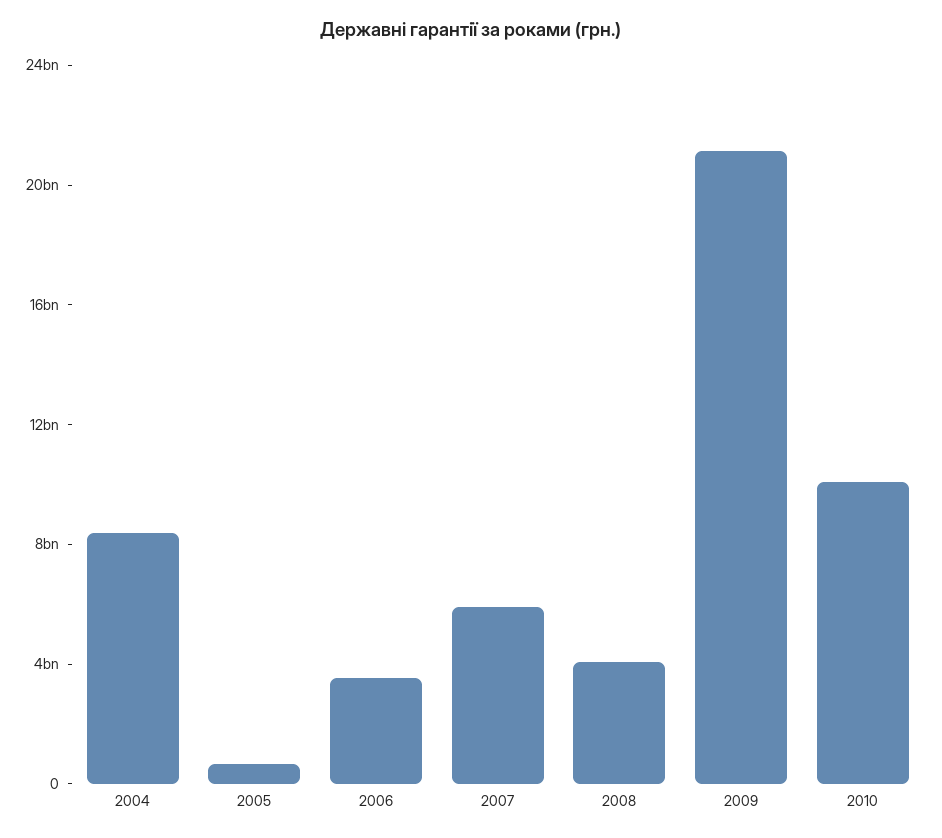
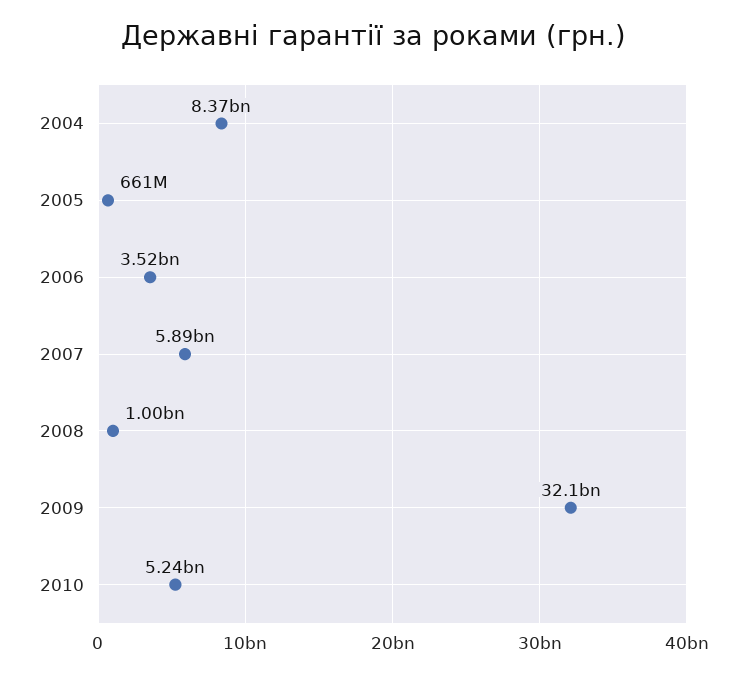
  {
    "2004": 8370000000,
    "2005": 661000000,
    "2006": 3520000000,
    "2007": 5890000000,
-   "2008": 4000000000,
+   "2008": 1000000000,
-   "2009": 21000000000,
+   "2009": 32100000000,
-   "2010": 10000000000
+   "2010": 5240000000
  }

